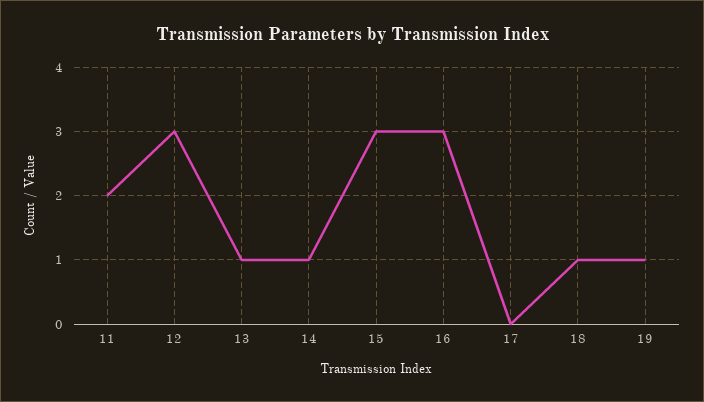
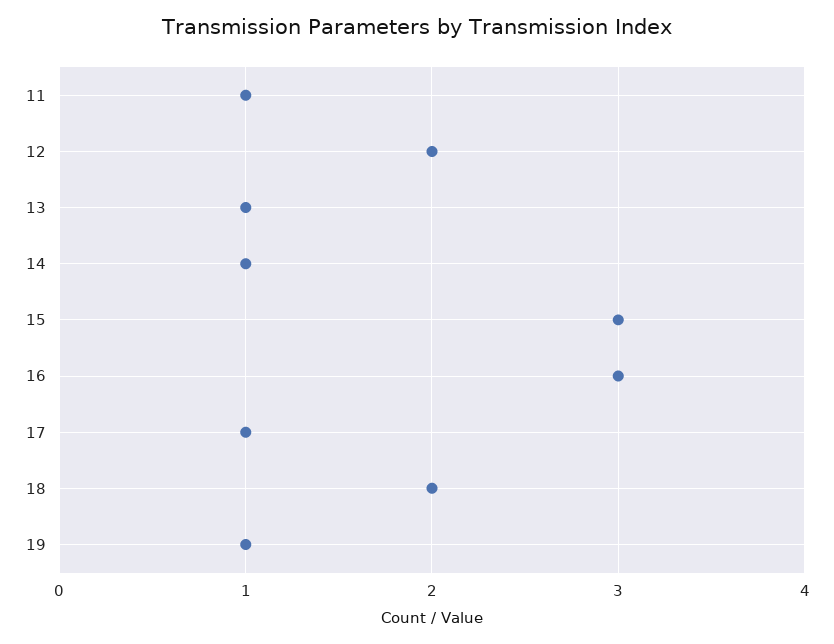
  {
-   "11": 2,
+   "11": 1,
-   "12": 3,
+   "12": 2,
    "13": 1,
    "14": 1,
    "15": 3,
    "16": 3,
-   "17": 0,
+   "17": 1,
-   "18": 1,
+   "18": 2,
    "19": 1
  }

